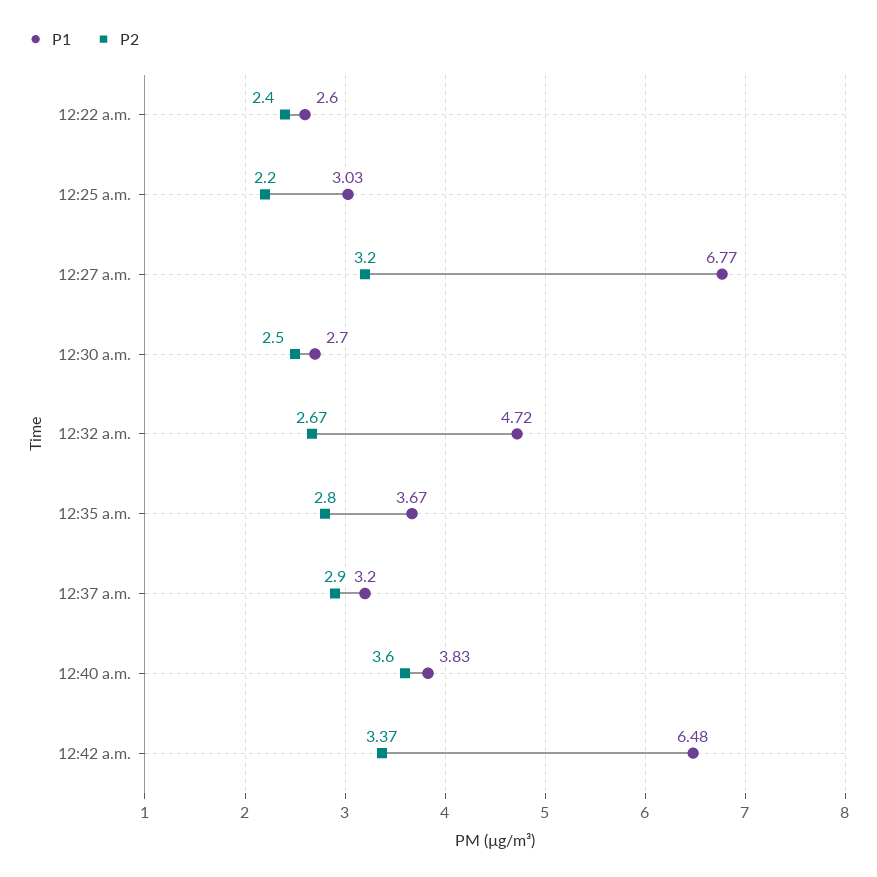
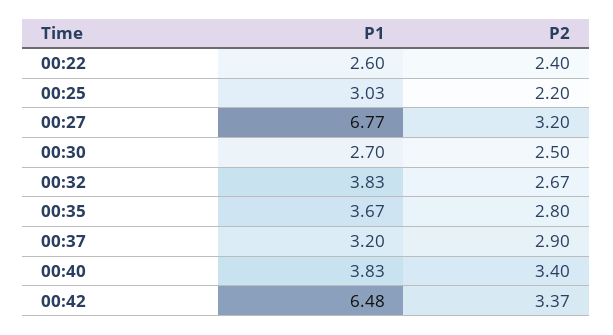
  {
    "P1": {
      "12:22 a.m.": 2.6,
      "12:25 a.m.": 3.03,
      "12:27 a.m.": 6.77,
      "12:30 a.m.": 2.7,
-     "12:32 a.m.": 4.72,
+     "12:32 a.m.": 3.83,
      "12:35 a.m.": 3.67,
      "12:37 a.m.": 3.2,
      "12:40 a.m.": 3.83,
      "12:42 a.m.": 6.48
    },
    "P2": {
      "12:22 a.m.": 2.4,
      "12:25 a.m.": 2.2,
      "12:27 a.m.": 3.2,
      "12:30 a.m.": 2.5,
      "12:32 a.m.": 2.67,
      "12:35 a.m.": 2.8,
      "12:37 a.m.": 2.9,
-     "12:40 a.m.": 3.6,
+     "12:40 a.m.": 3.4,
      "12:42 a.m.": 3.37
    }
  }

